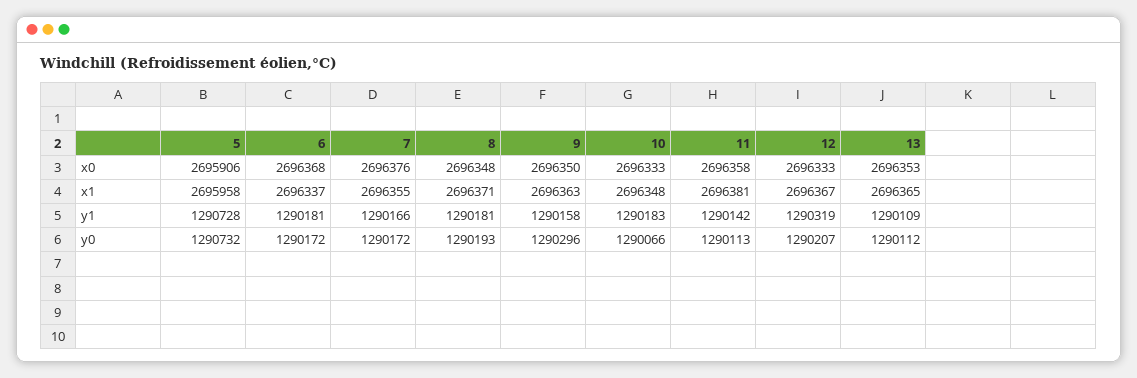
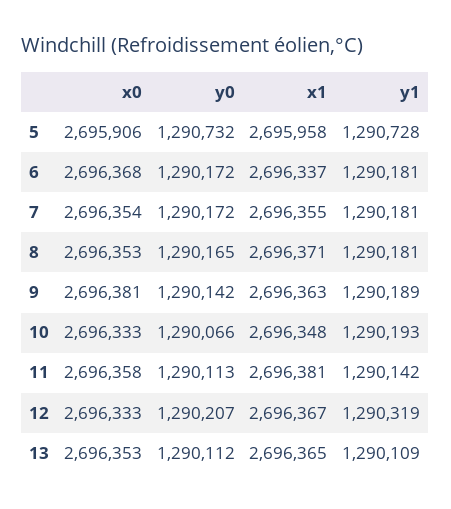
  {
    "5": {
      "x0": 2695906,
      "x1": 2695958,
      "y1": 1290728,
      "y0": 1290732
    },
    "6": {
      "x0": 2696368,
      "x1": 2696337,
      "y1": 1290181,
      "y0": 1290172
    },
    "7": {
-     "x0": 2696376,
+     "x0": 2696354,
      "x1": 2696355,
-     "y1": 1290166,
+     "y1": 1290181,
      "y0": 1290172
    },
    "8": {
-     "x0": 2696348,
+     "x0": 2696353,
      "x1": 2696371,
      "y1": 1290181,
-     "y0": 1290193
+     "y0": 1290165
    },
    "9": {
-     "x0": 2696350,
+     "x0": 2696381,
      "x1": 2696363,
-     "y1": 1290158,
+     "y1": 1290189,
-     "y0": 1290296
+     "y0": 1290142
    },
    "10": {
      "x0": 2696333,
      "x1": 2696348,
-     "y1": 1290183,
+     "y1": 1290193,
      "y0": 1290066
    },
    "11": {
      "x0": 2696358,
      "x1": 2696381,
      "y1": 1290142,
      "y0": 1290113
    },
    "12": {
      "x0": 2696333,
      "x1": 2696367,
      "y1": 1290319,
      "y0": 1290207
    },
    "13": {
      "x0": 2696353,
      "x1": 2696365,
      "y1": 1290109,
      "y0": 1290112
    }
  }

